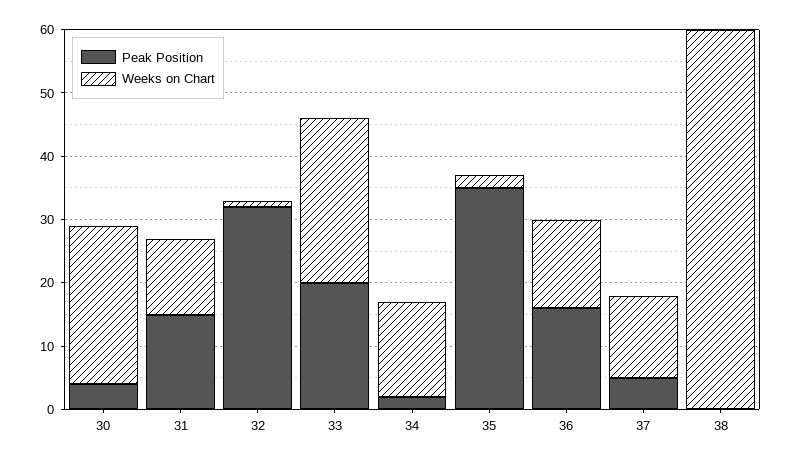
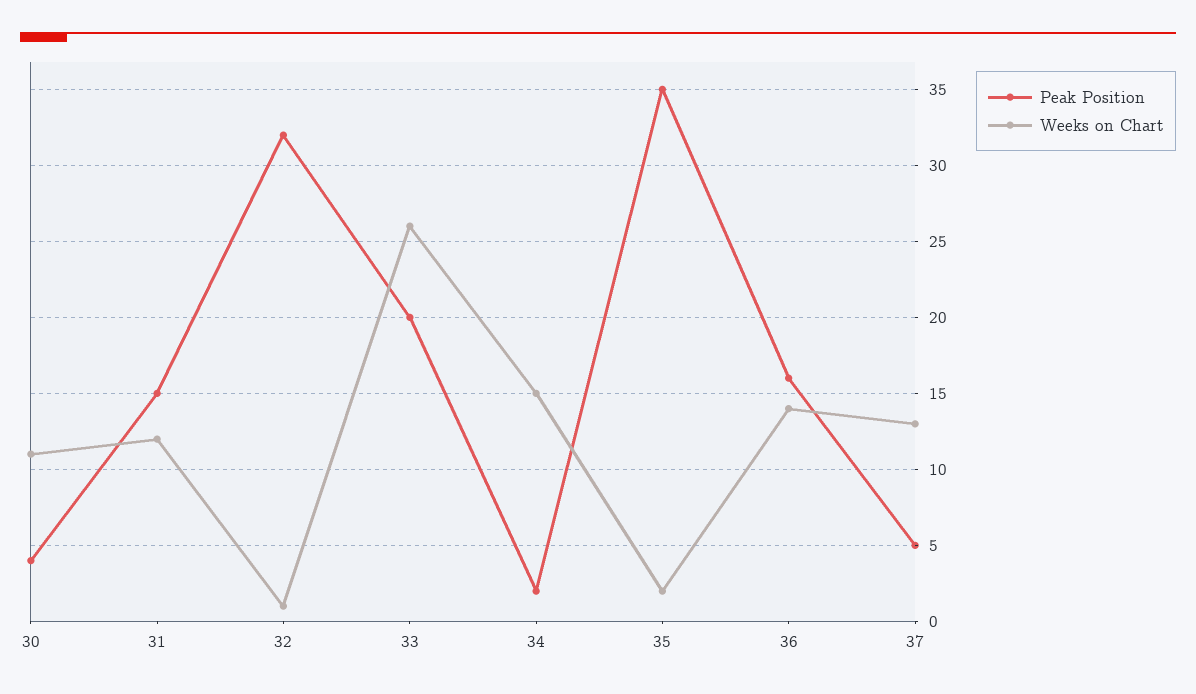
  {
    "Peak Position": {
      "30": 4,
      "31": 15,
      "32": 32,
      "33": 20,
      "34": 2,
      "35": 35,
      "36": 16,
-     "37": 5,
+     "37": 5
-     "38": 0
    },
    "Weeks on Chart": {
-     "30": 25,
+     "30": 11,
      "31": 12,
      "32": 1,
      "33": 26,
      "34": 15,
      "35": 2,
      "36": 14,
-     "37": 13,
+     "37": 13
-     "38": 60
    }
  }

